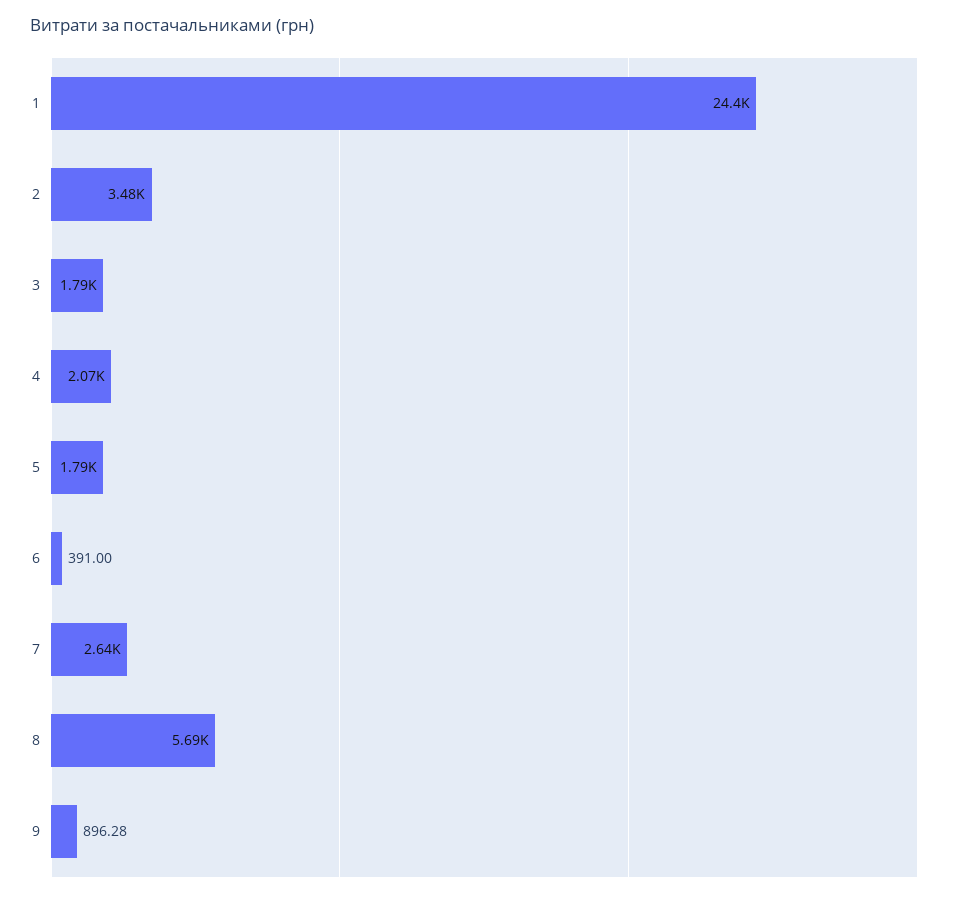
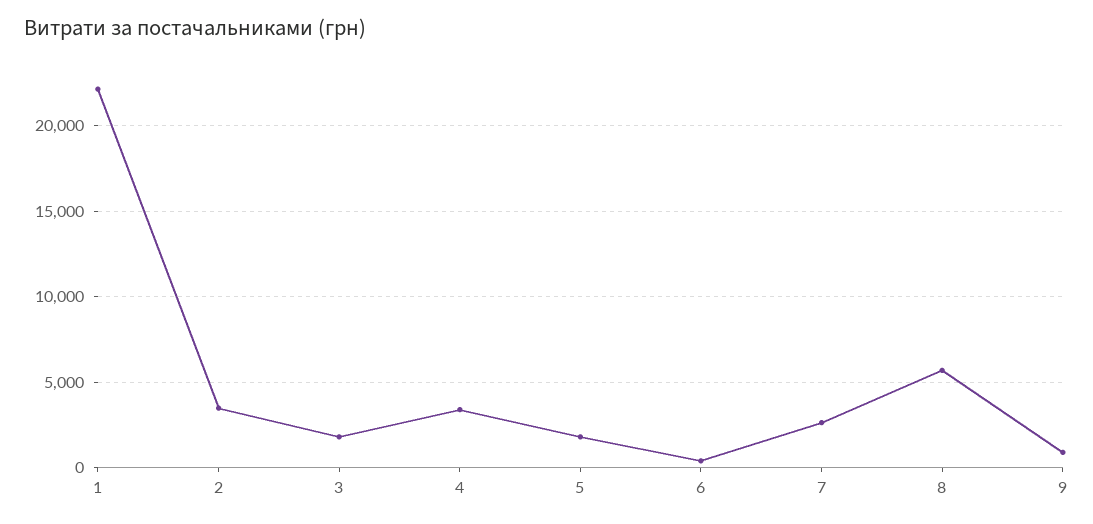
  {
-   "1": 24400,
+   "1": 22000,
    "2": 3480,
    "3": 1790,
-   "4": 2070,
+   "4": 3500,
    "5": 1790,
    "6": 391,
    "7": 2640,
    "8": 5690,
    "9": 896.28
  }

